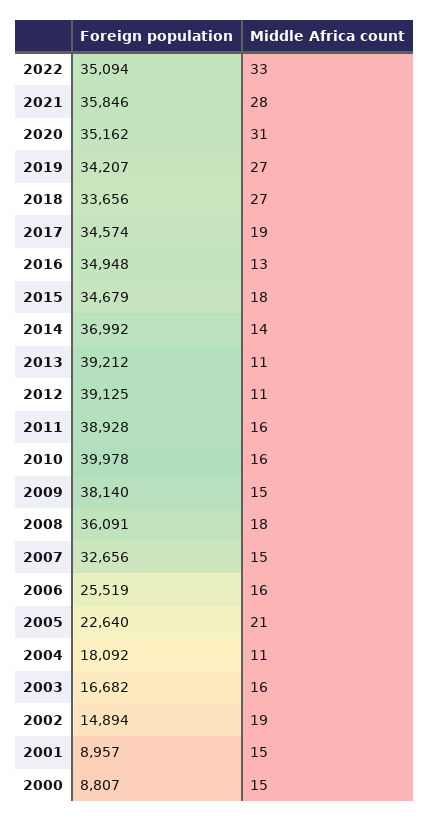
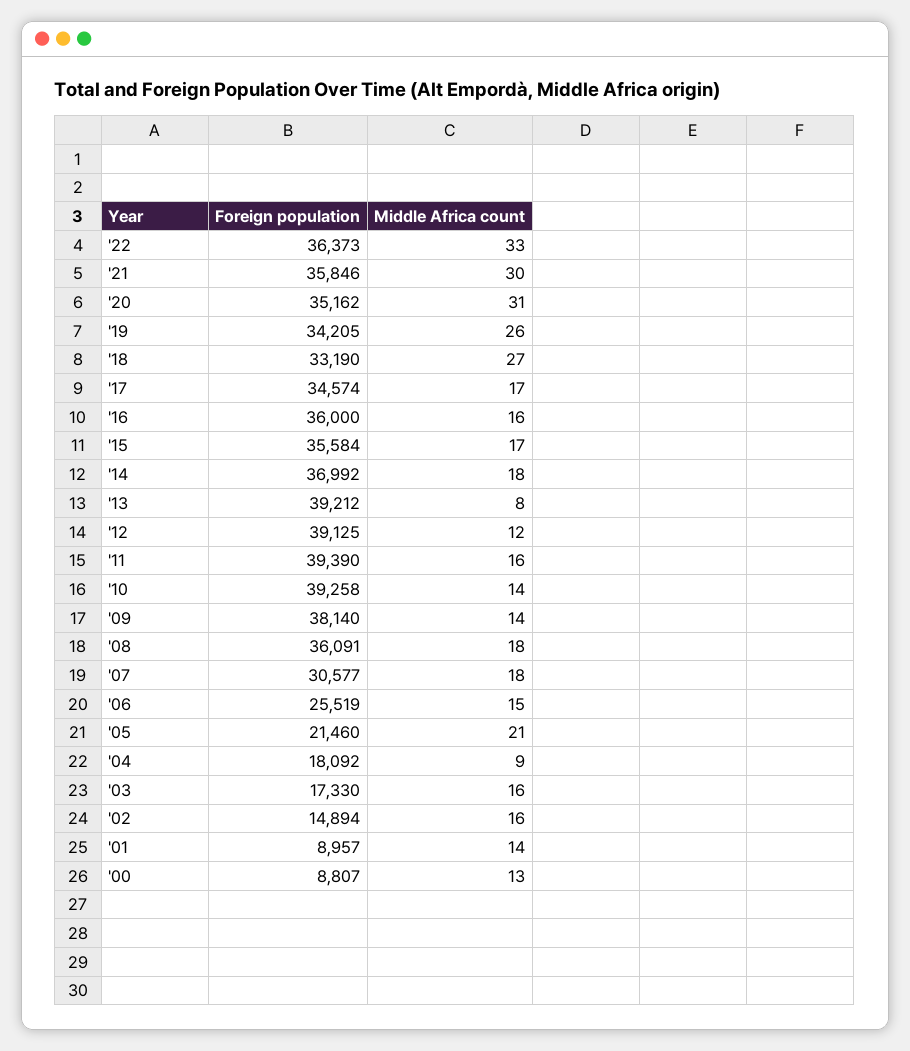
  {
    "Foreign population": {
-     "2022": 35094,
+     "2022": 36373,
      "2021": 35846,
      "2020": 35162,
-     "2019": 34207,
+     "2019": 34205,
-     "2018": 33656,
+     "2018": 33190,
      "2017": 34574,
-     "2016": 34948,
+     "2016": 36000,
-     "2015": 34679,
+     "2015": 35584,
      "2014": 36992,
      "2013": 39212,
      "2012": 39125,
-     "2011": 38928,
+     "2011": 39390,
-     "2010": 39978,
+     "2010": 39258,
      "2009": 38140,
      "2008": 36091,
-     "2007": 32656,
+     "2007": 30577,
      "2006": 25519,
-     "2005": 22640,
+     "2005": 21460,
      "2004": 18092,
-     "2003": 16682,
+     "2003": 17330,
      "2002": 14894,
      "2001": 8957,
      "2000": 8807
    },
    "Middle Africa count": {
      "2022": 33,
-     "2021": 28,
+     "2021": 30,
      "2020": 31,
-     "2019": 27,
+     "2019": 26,
      "2018": 27,
-     "2017": 19,
+     "2017": 17,
-     "2016": 13,
+     "2016": 16,
-     "2015": 18,
+     "2015": 17,
-     "2014": 14,
+     "2014": 18,
-     "2013": 11,
+     "2013": 8,
-     "2012": 11,
+     "2012": 12,
      "2011": 16,
-     "2010": 16,
+     "2010": 14,
-     "2009": 15,
+     "2009": 14,
      "2008": 18,
-     "2007": 15,
+     "2007": 18,
-     "2006": 16,
+     "2006": 15,
      "2005": 21,
-     "2004": 11,
+     "2004": 9,
      "2003": 16,
-     "2002": 19,
+     "2002": 16,
-     "2001": 15,
+     "2001": 14,
-     "2000": 15
+     "2000": 13
    }
  }

